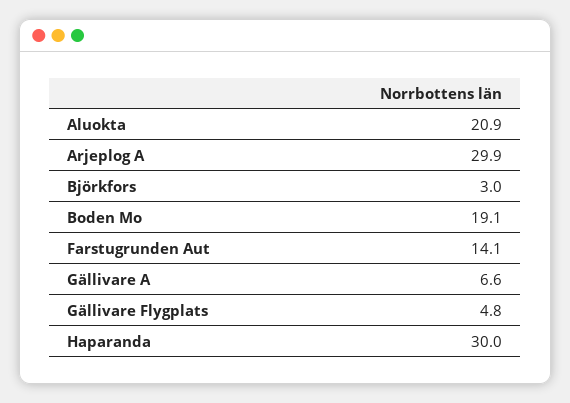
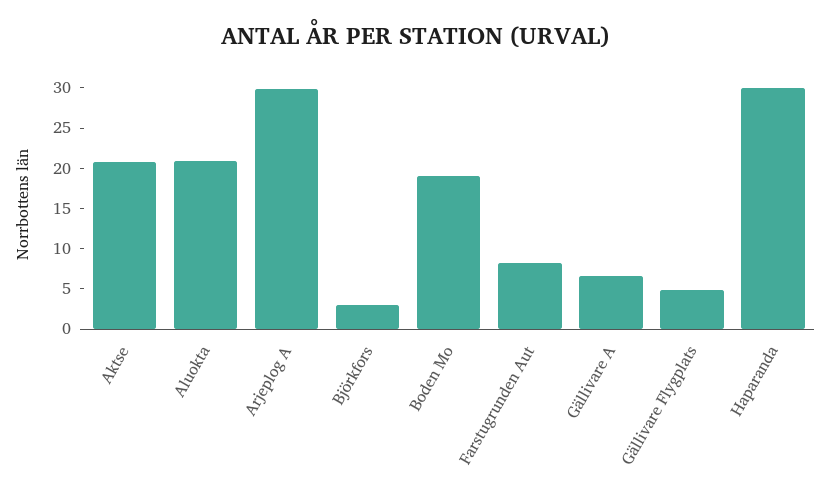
  {
    "Aluokta": 20.9,
    "Arjeplog A": 29.9,
    "Björkfors": 3,
    "Boden Mo": 19.1,
-   "Farstugrunden Aut": 14.1,
+   "Farstugrunden Aut": 8,
    "Gällivare A": 6.6,
    "Gällivare Flygplats": 4.8,
-   "Haparanda": 30
+   "Haparanda": 30,
+   "Aktse": 21
  }

